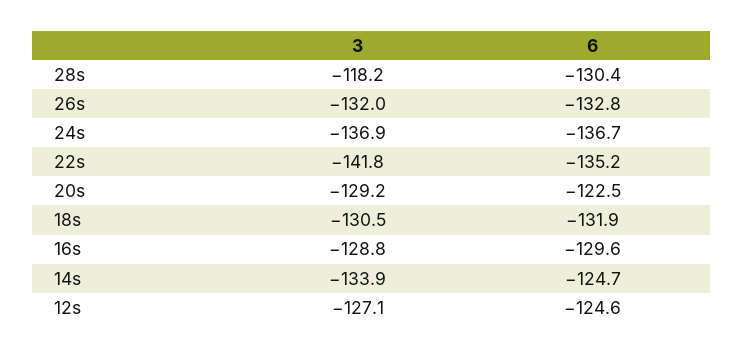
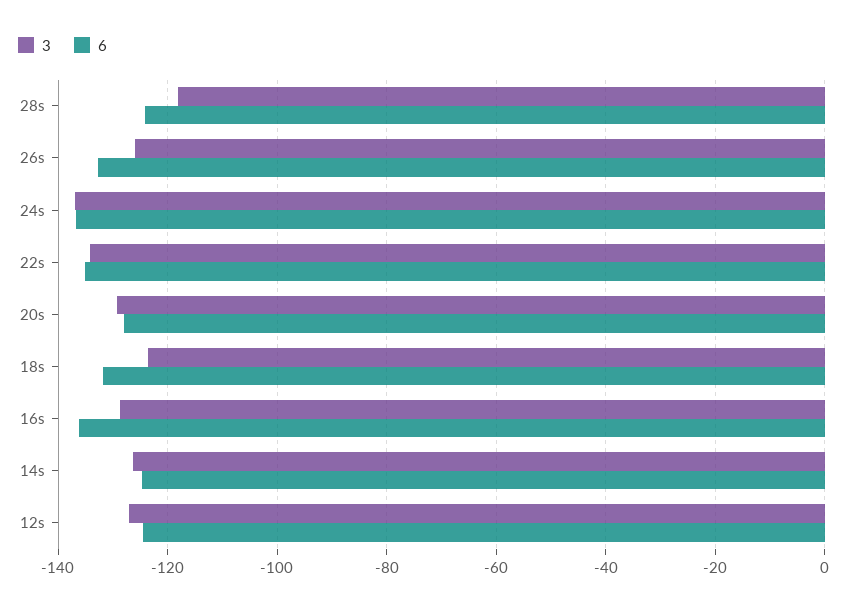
  {
    "3": {
      "28s": -118.2,
-     "26s": -132,
+     "26s": -126,
      "24s": -136.9,
-     "22s": -141.8,
+     "22s": -134,
      "20s": -129.2,
-     "18s": -130.5,
+     "18s": -124,
      "16s": -128.8,
-     "14s": -133.9,
+     "14s": -126,
      "12s": -127.1
    },
    "6": {
-     "28s": -130.4,
+     "28s": -124,
      "26s": -132.8,
      "24s": -136.7,
      "22s": -135.2,
-     "20s": -122.5,
+     "20s": -128,
      "18s": -131.9,
-     "16s": -129.6,
+     "16s": -136,
      "14s": -124.7,
      "12s": -124.6
    }
  }

